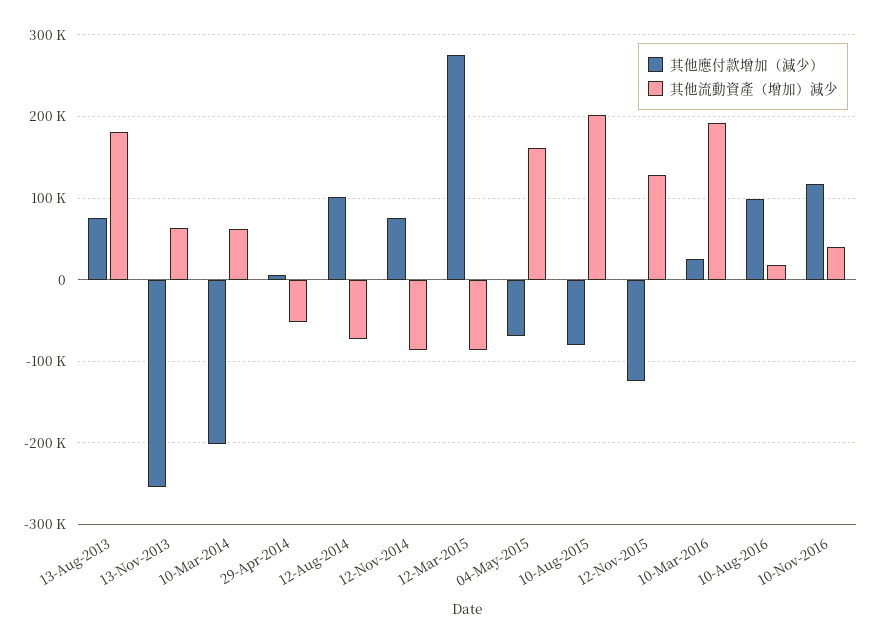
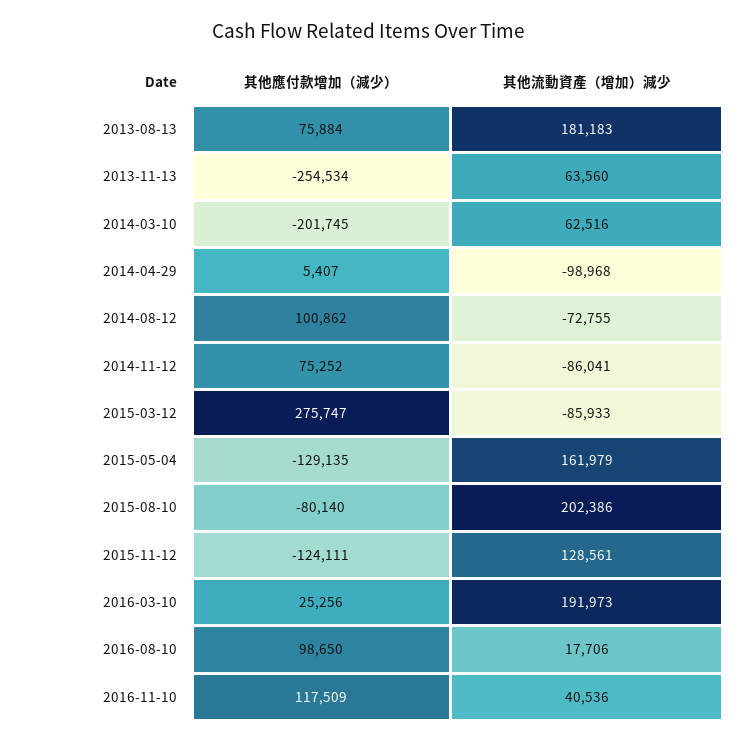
  {
    "其他應付款增加（減少）": {
      "13-Aug-2013": 75884,
      "13-Nov-2013": -254534,
      "10-Mar-2014": -201745,
      "29-Apr-2014": 5407,
      "12-Aug-2014": 100862,
      "12-Nov-2014": 75252,
      "12-Mar-2015": 275747,
-     "04-May-2015": -70000,
+     "04-May-2015": -129135,
      "10-Aug-2015": -80140,
      "12-Nov-2015": -124111,
      "10-Mar-2016": 25256,
      "10-Aug-2016": 98650,
      "10-Nov-2016": 117509
    },
    "其他流動資產（增加）減少": {
      "13-Aug-2013": 181183,
      "13-Nov-2013": 63560,
      "10-Mar-2014": 62516,
-     "29-Apr-2014": -50000,
+     "29-Apr-2014": -98968,
      "12-Aug-2014": -72755,
      "12-Nov-2014": -86041,
      "12-Mar-2015": -85933,
      "04-May-2015": 161979,
      "10-Aug-2015": 202386,
      "12-Nov-2015": 128561,
      "10-Mar-2016": 191973,
      "10-Aug-2016": 17706,
      "10-Nov-2016": 40536
    }
  }

